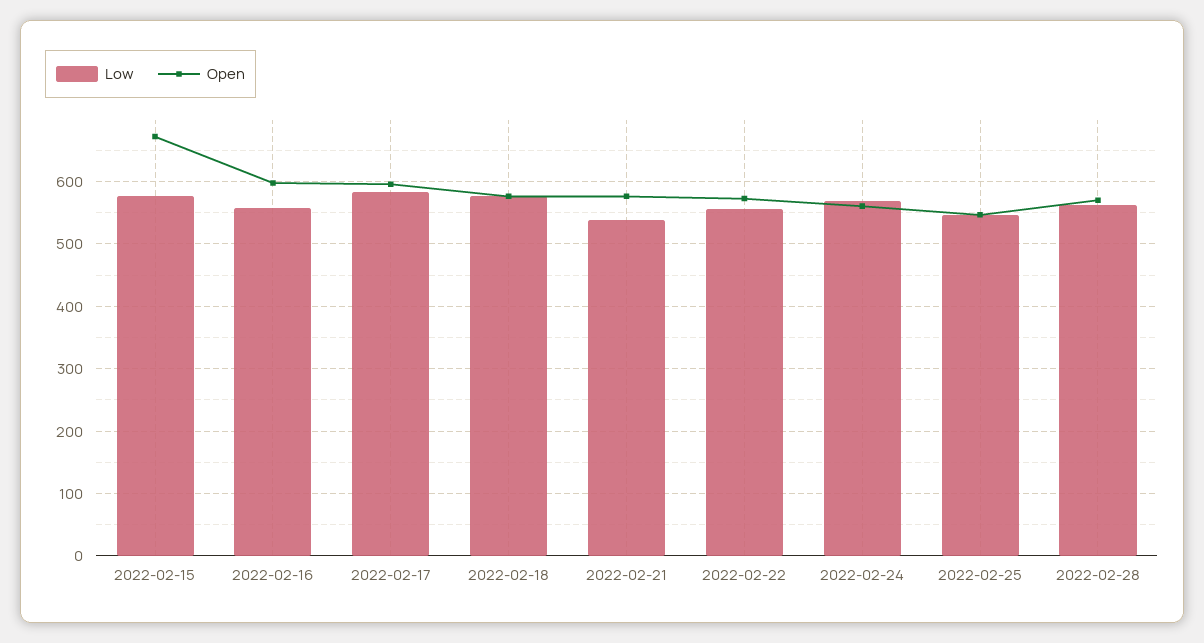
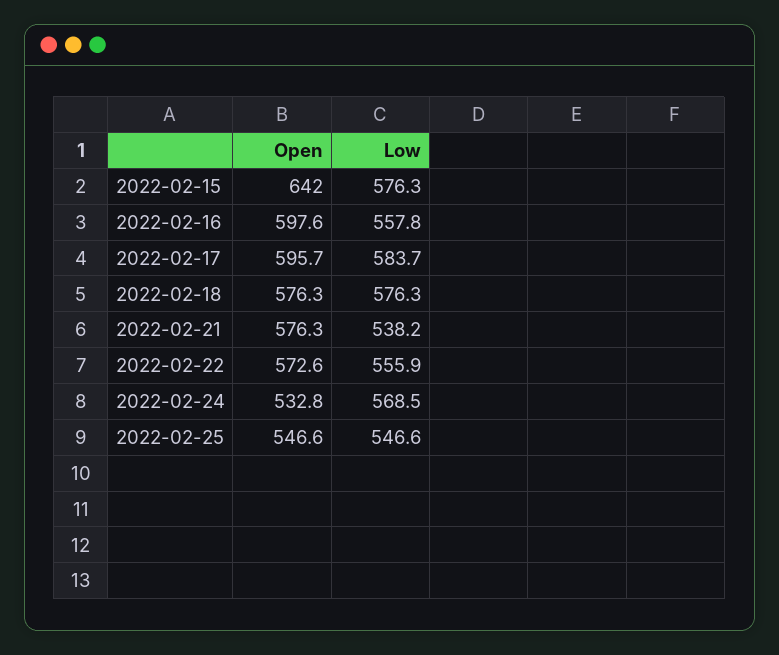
  {
    "Low": {
      "2022-02-15": 576.3,
      "2022-02-16": 557.8,
      "2022-02-17": 583.7,
      "2022-02-18": 576.3,
      "2022-02-21": 538.2,
      "2022-02-22": 555.9,
      "2022-02-24": 568.5,
-     "2022-02-25": 546.6,
+     "2022-02-25": 546.6
-     "2022-02-28": 560
    },
    "Open": {
-     "2022-02-15": 670,
+     "2022-02-15": 642,
      "2022-02-16": 597.6,
      "2022-02-17": 595.7,
      "2022-02-18": 576.3,
      "2022-02-21": 576.3,
      "2022-02-22": 572.6,
-     "2022-02-24": 560,
+     "2022-02-24": 532.8,
-     "2022-02-25": 546.6,
+     "2022-02-25": 546.6
-     "2022-02-28": 570
    }
  }

